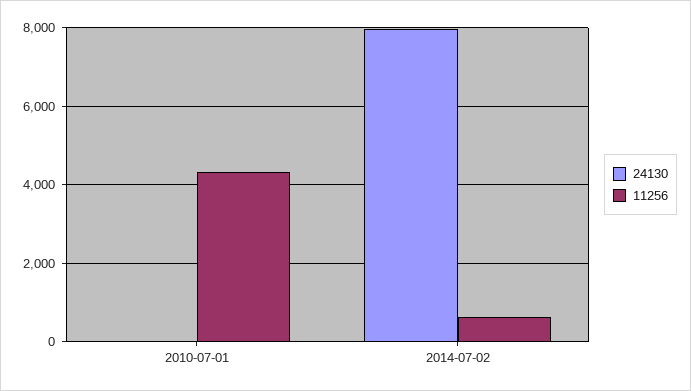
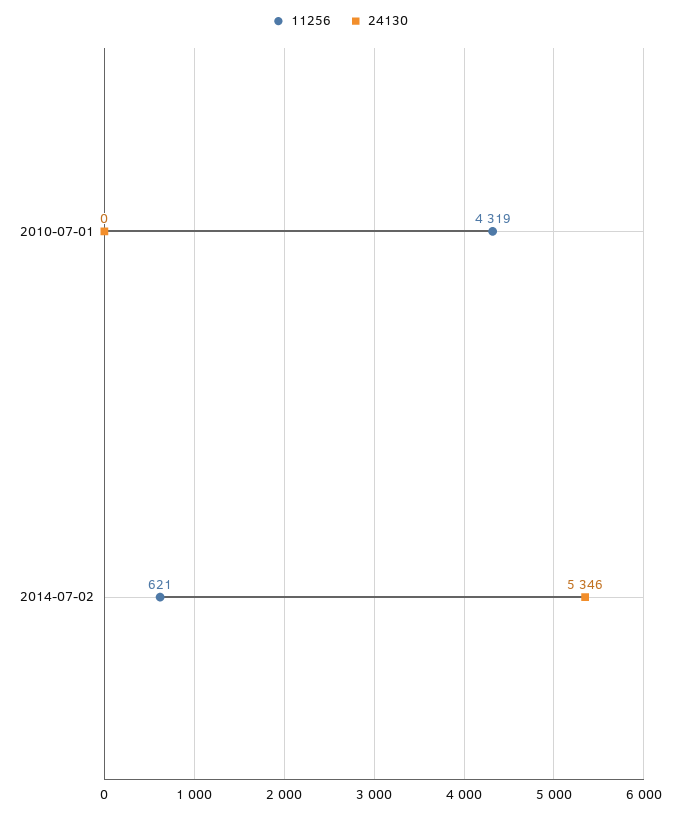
  {
    "24130": {
      "2010-07-01": 0,
-     "2014-07-02": 8000
+     "2014-07-02": 5346
    },
    "11256": {
      "2010-07-01": 4319,
      "2014-07-02": 621
    }
  }

